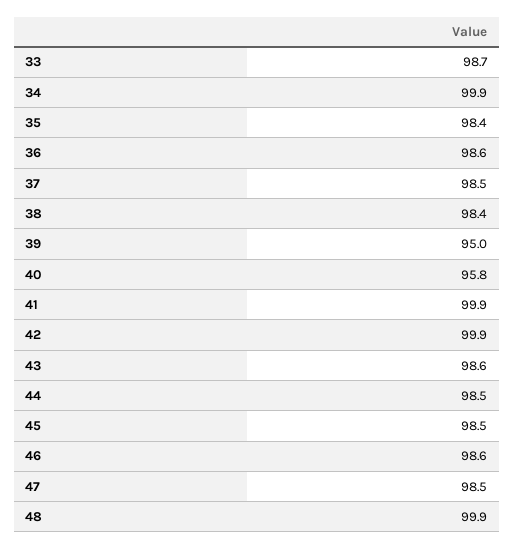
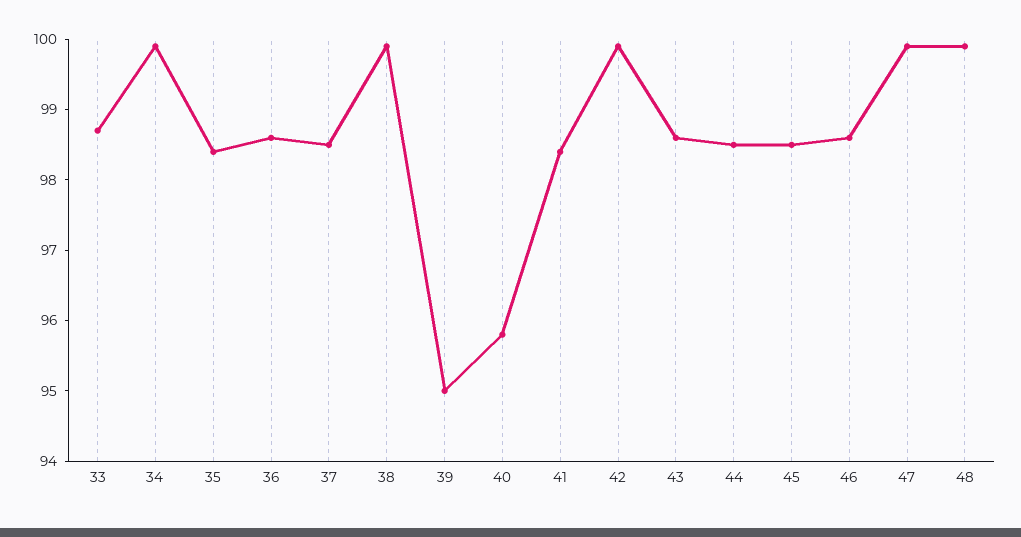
  {
    "33": 98.7,
    "34": 99.9,
    "35": 98.4,
    "36": 98.6,
    "37": 98.5,
-   "38": 98.4,
+   "38": 100,
    "39": 95,
    "40": 95.8,
-   "41": 99.9,
+   "41": 98.5,
    "42": 99.9,
    "43": 98.6,
    "44": 98.5,
    "45": 98.5,
    "46": 98.6,
-   "47": 98.5,
+   "47": 100,
    "48": 99.9
  }

